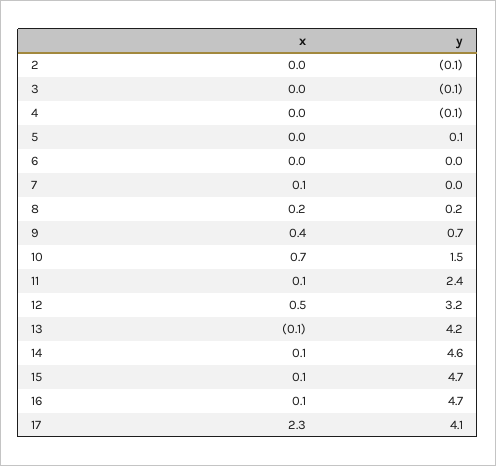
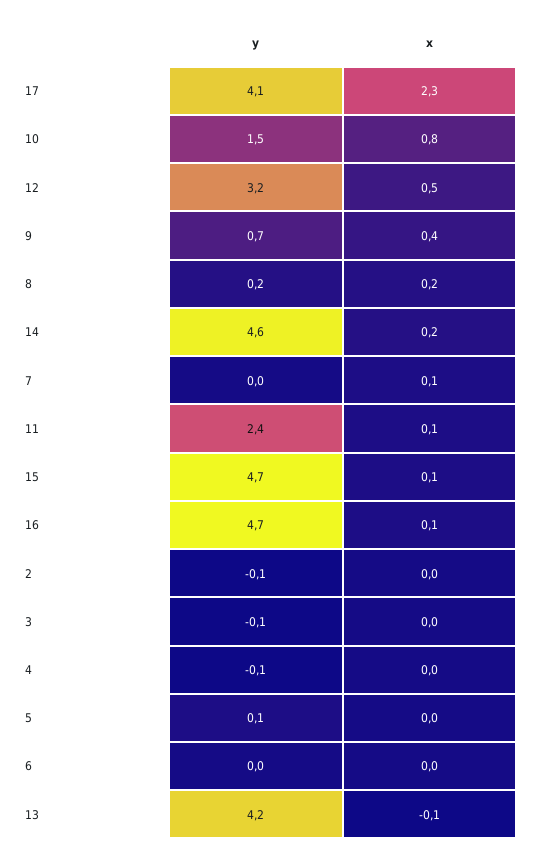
  {
    "x": {
      "2": 0,
      "3": 0,
      "4": 0,
      "5": 0,
      "6": 0,
      "7": 0.1,
      "8": 0.2,
      "9": 0.4,
-     "10": 0.7,
+     "10": 0.8,
      "11": 0.1,
      "12": 0.5,
      "13": -0.1,
-     "14": 0.1,
+     "14": 0.2,
      "15": 0.1,
      "16": 0.1,
      "17": 2.3
    },
    "y": {
      "2": -0.1,
      "3": -0.1,
      "4": -0.1,
      "5": 0.1,
      "6": 0,
      "7": 0,
      "8": 0.2,
      "9": 0.7,
      "10": 1.5,
      "11": 2.4,
      "12": 3.2,
      "13": 4.2,
      "14": 4.6,
      "15": 4.7,
      "16": 4.7,
      "17": 4.1
    }
  }

